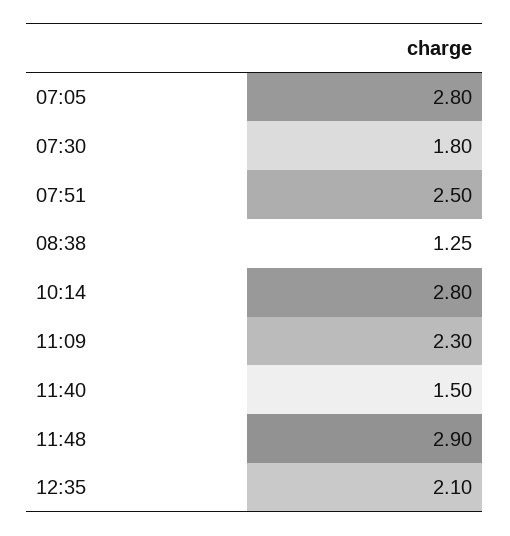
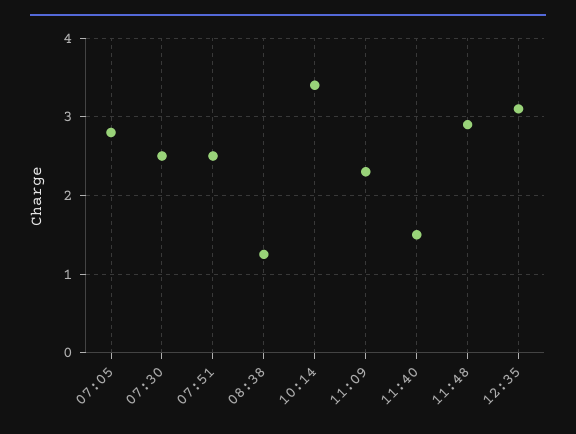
  {
    "07:05": 2.8,
-   "07:30": 1.8,
+   "07:30": 2.5,
    "07:51": 2.5,
    "08:38": 1.25,
-   "10:14": 2.8,
+   "10:14": 3.4,
    "11:09": 2.3,
    "11:40": 1.5,
    "11:48": 2.9,
-   "12:35": 2.1
+   "12:35": 3.1
  }

